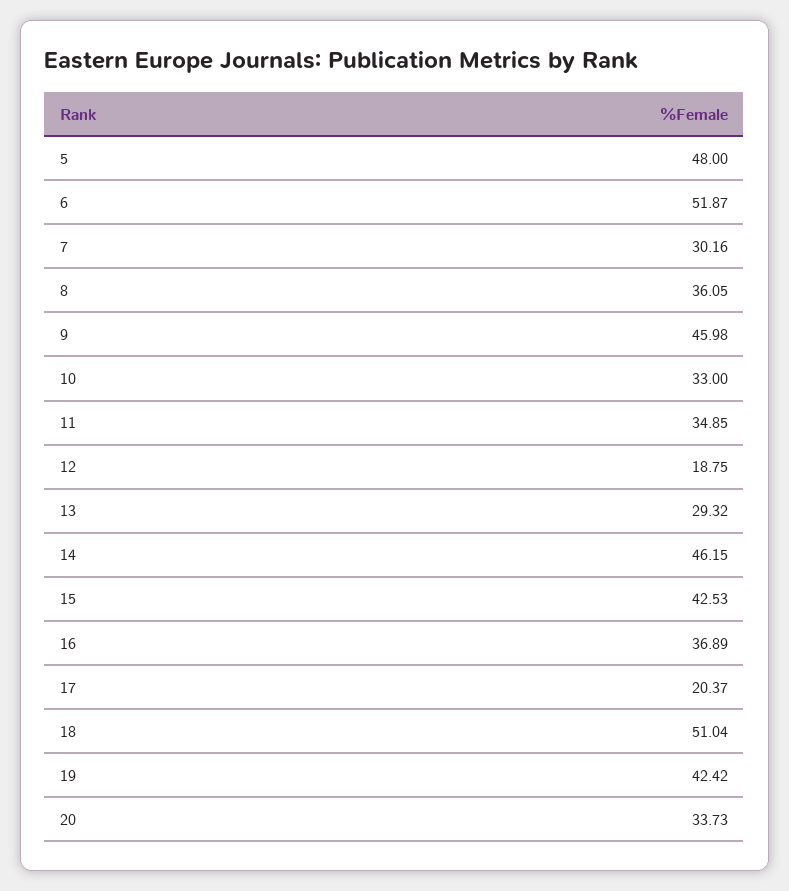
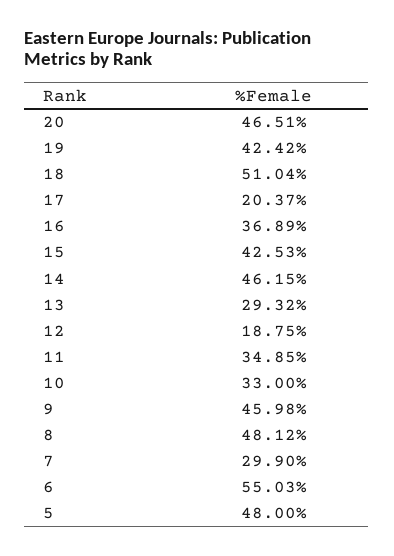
  {
    "5": 48,
-   "6": 51.87,
+   "6": 55.03,
-   "7": 30.16,
+   "7": 29.9,
-   "8": 36.05,
+   "8": 48.12,
    "9": 45.98,
    "10": 33,
    "11": 34.85,
    "12": 18.75,
    "13": 29.32,
    "14": 46.15,
    "15": 42.53,
    "16": 36.89,
    "17": 20.37,
    "18": 51.04,
    "19": 42.42,
-   "20": 33.73
+   "20": 46.51
  }

